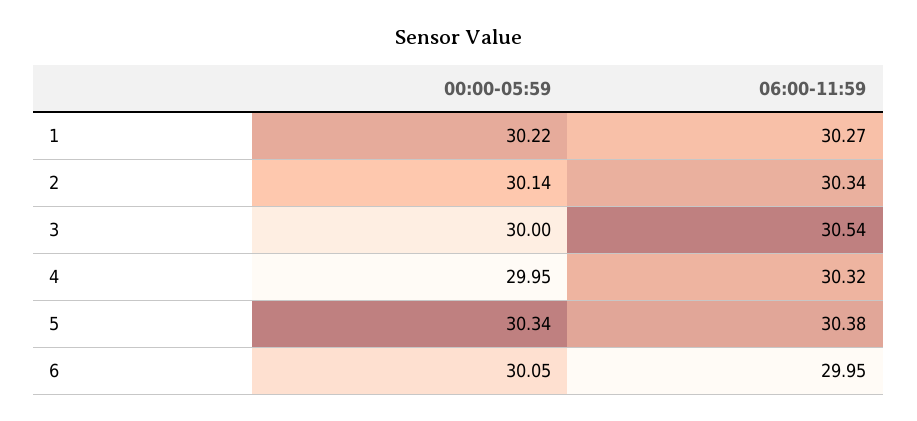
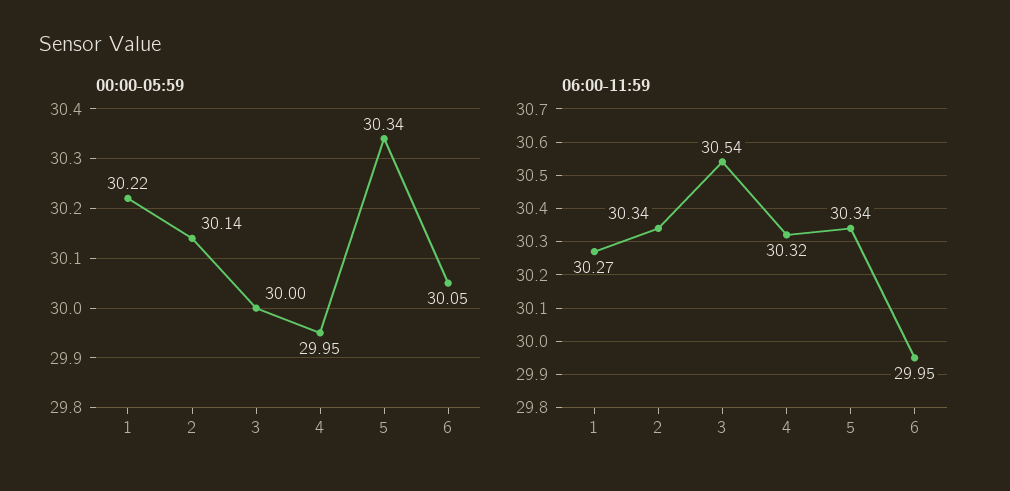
  {
    "00:00-05:59": {
      "1": 30.22,
      "2": 30.14,
      "3": 30,
      "4": 29.95,
      "5": 30.34,
      "6": 30.05
    },
    "06:00-11:59": {
      "1": 30.27,
      "2": 30.34,
      "3": 30.54,
      "4": 30.32,
-     "5": 30.38,
+     "5": 30.34,
      "6": 29.95
    }
  }

